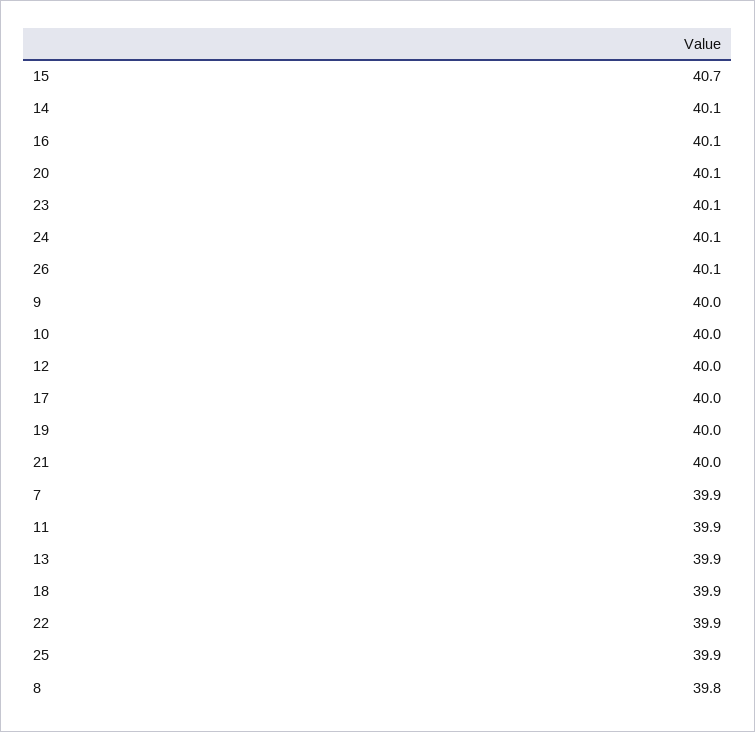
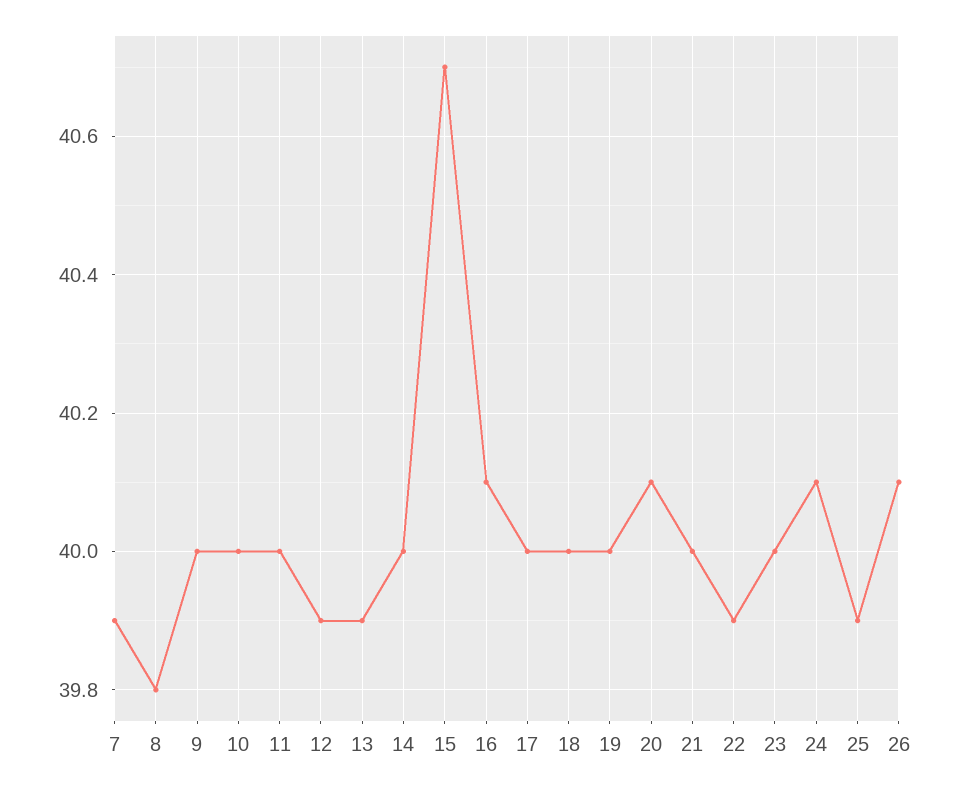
  {
    "15": 40.7,
-   "14": 40.1,
+   "14": 40,
    "16": 40.1,
    "20": 40.1,
-   "23": 40.1,
+   "23": 40,
    "24": 40.1,
    "26": 40.1,
    "9": 40,
    "10": 40,
-   "12": 40,
+   "12": 39.9,
    "17": 40,
    "19": 40,
    "21": 40,
    "7": 39.9,
-   "11": 39.9,
+   "11": 40,
    "13": 39.9,
-   "18": 39.9,
+   "18": 40,
    "22": 39.9,
    "25": 39.9,
    "8": 39.8
  }

